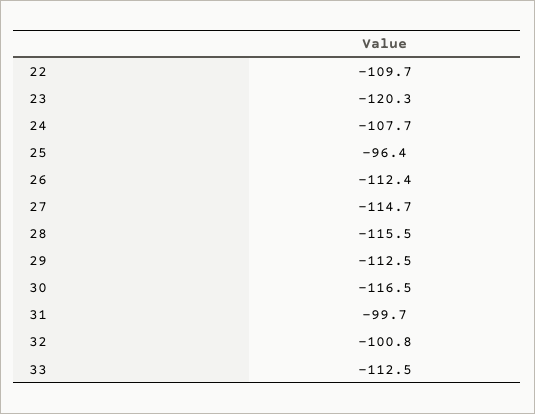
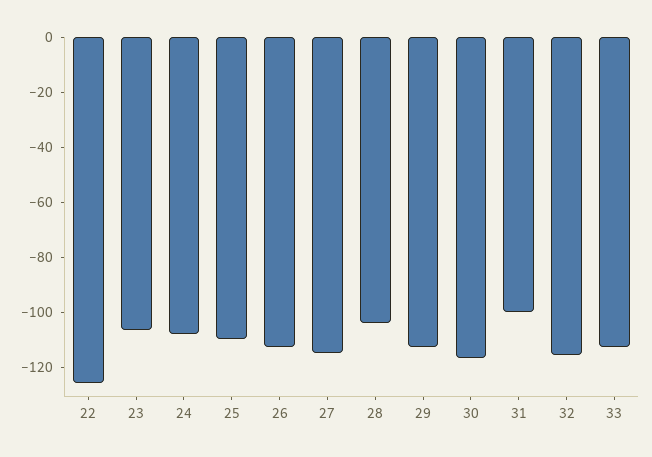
  {
-   "22": -109.7,
+   "22": -125,
-   "23": -120.3,
+   "23": -105,
    "24": -107.7,
-   "25": -96.4,
+   "25": -110,
    "26": -112.4,
    "27": -114.7,
-   "28": -115.5,
+   "28": -105,
    "29": -112.5,
    "30": -116.5,
    "31": -99.7,
-   "32": -100.8,
+   "32": -115,
    "33": -112.5
  }

